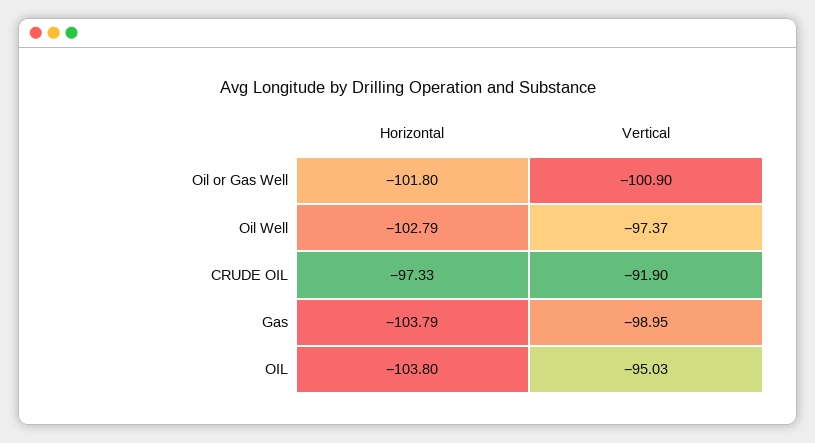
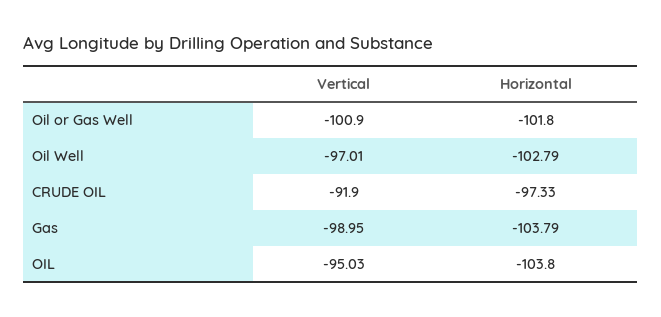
  {
    "Horizontal": {
      "Oil or Gas Well": -101.8,
      "Oil Well": -102.79,
      "CRUDE OIL": -97.33,
      "Gas": -103.79,
      "OIL": -103.8
    },
    "Vertical": {
      "Oil or Gas Well": -100.9,
-     "Oil Well": -97.37,
+     "Oil Well": -97.01,
      "CRUDE OIL": -91.9,
      "Gas": -98.95,
      "OIL": -95.03
    }
  }

